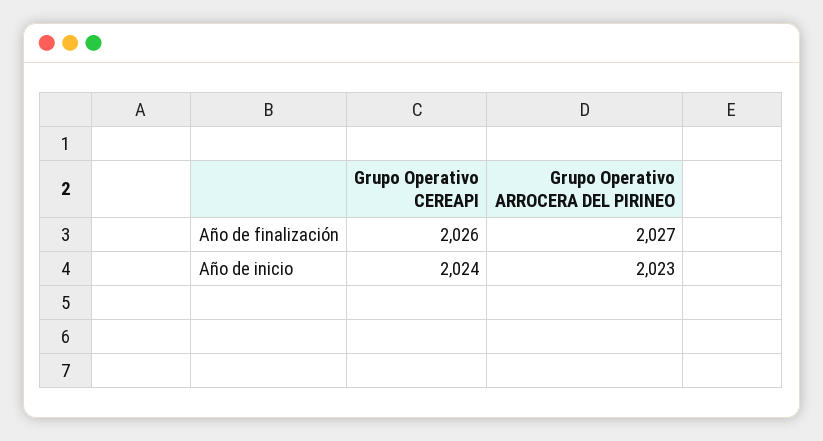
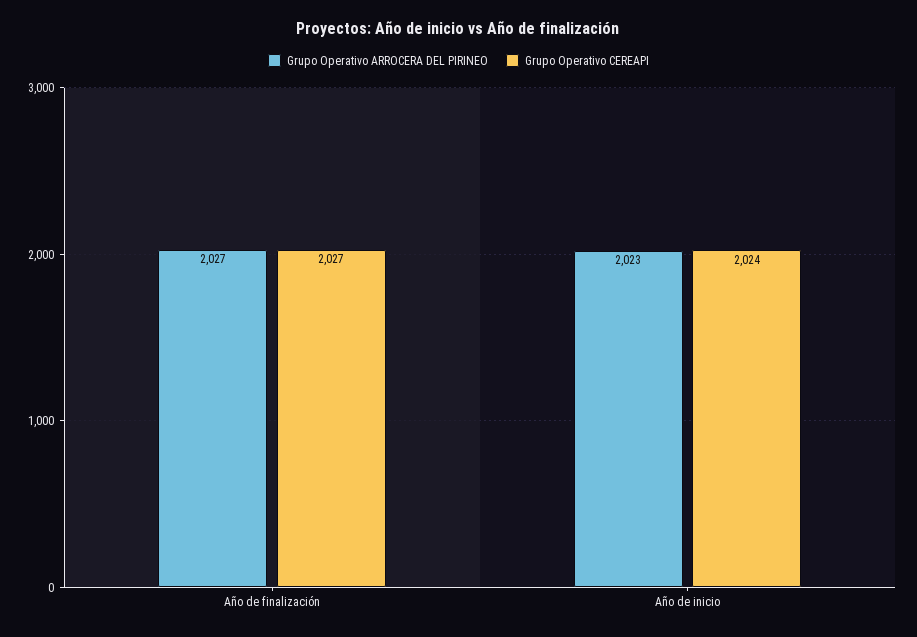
  {
    "Grupo Operativo CEREAPI": {
-     "Año de finalización": 2026,
+     "Año de finalización": 2027,
      "Año de inicio": 2024
    },
    "Grupo Operativo ARROCERA DEL PIRINEO": {
      "Año de finalización": 2027,
      "Año de inicio": 2023
    }
  }

